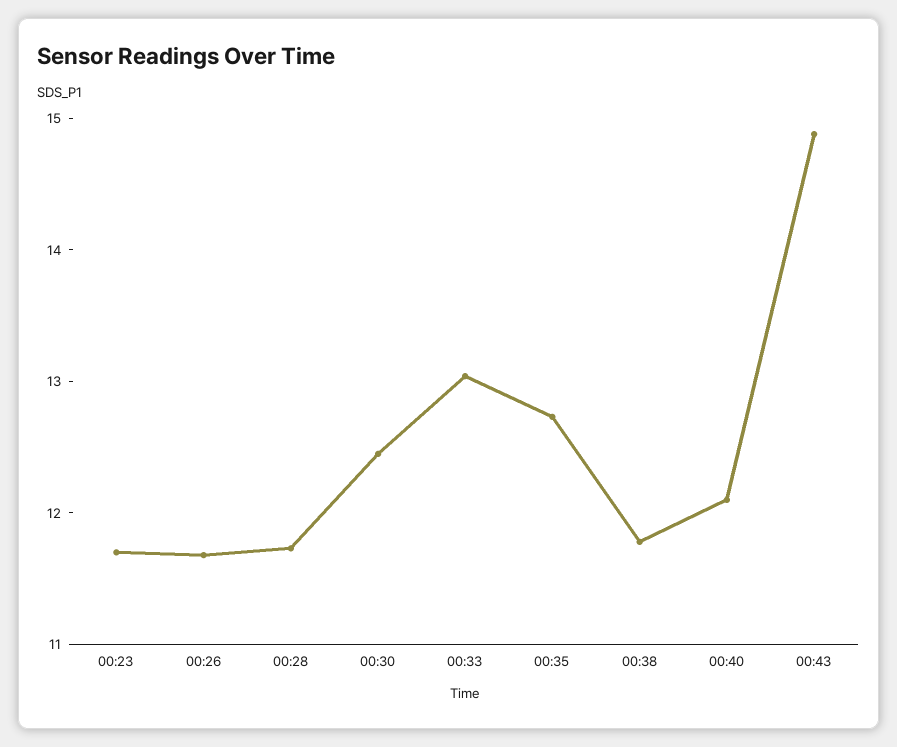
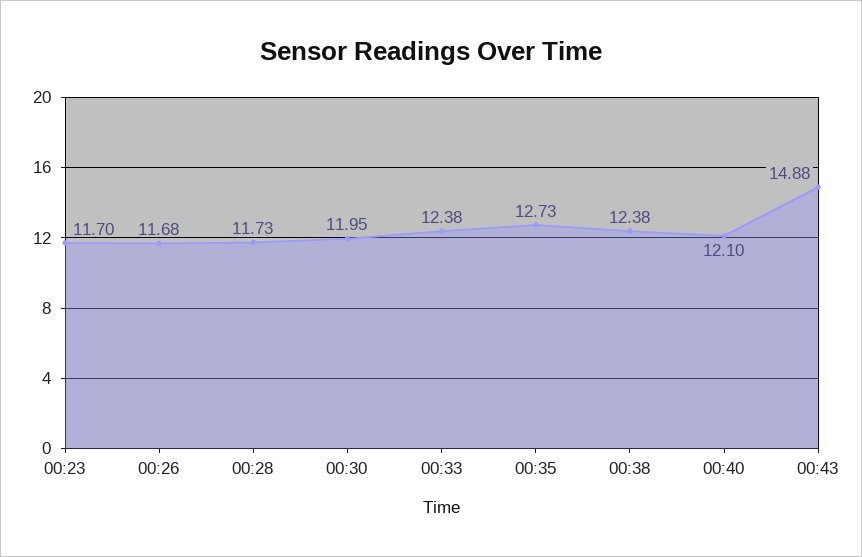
  {
    "00:23": 11.7,
    "00:26": 11.68,
    "00:28": 11.73,
-   "00:30": 12.4,
+   "00:30": 11.95,
-   "00:33": 13,
+   "00:33": 12.38,
    "00:35": 12.73,
-   "00:38": 11.8,
+   "00:38": 12.38,
    "00:40": 12.1,
    "00:43": 14.88
  }

